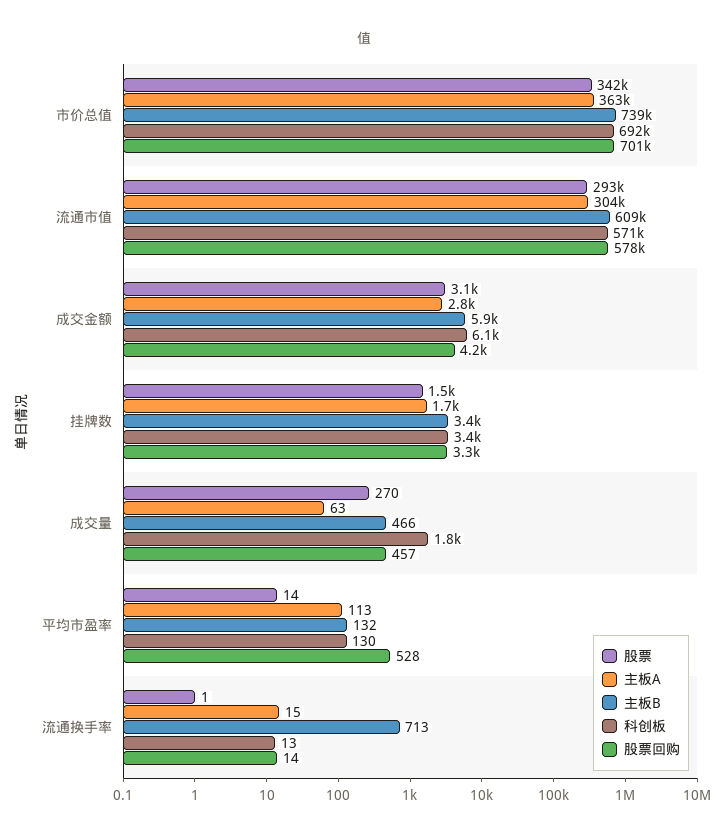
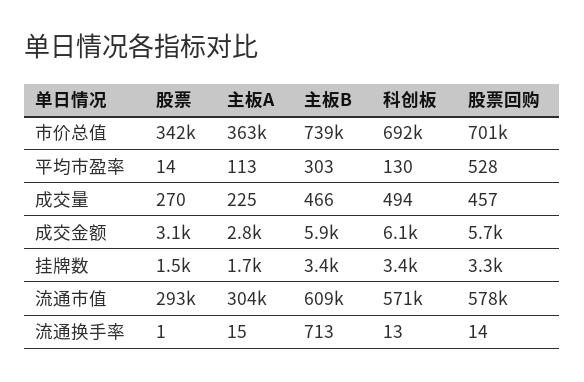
  {
    "股票": {
      "市价总值": 342000,
      "流通市值": 293000,
      "成交金额": 3100,
      "挂牌数": 1500,
      "成交量": 270,
      "平均市盈率": 14,
      "流通换手率": 1
    },
    "主板A": {
      "市价总值": 363000,
      "流通市值": 304000,
      "成交金额": 2800,
      "挂牌数": 1700,
-     "成交量": 63,
+     "成交量": 225,
      "平均市盈率": 113,
      "流通换手率": 15
    },
    "主板B": {
      "市价总值": 739000,
      "流通市值": 609000,
      "成交金额": 5900,
      "挂牌数": 3400,
      "成交量": 466,
-     "平均市盈率": 132,
+     "平均市盈率": 303,
      "流通换手率": 713
    },
    "科创板": {
      "市价总值": 692000,
      "流通市值": 571000,
      "成交金额": 6100,
      "挂牌数": 3400,
-     "成交量": 1800,
+     "成交量": 494,
      "平均市盈率": 130,
      "流通换手率": 13
    },
    "股票回购": {
      "市价总值": 701000,
      "流通市值": 578000,
-     "成交金额": 4200,
+     "成交金额": 5700,
      "挂牌数": 3300,
      "成交量": 457,
      "平均市盈率": 528,
      "流通换手率": 14
    }
  }

